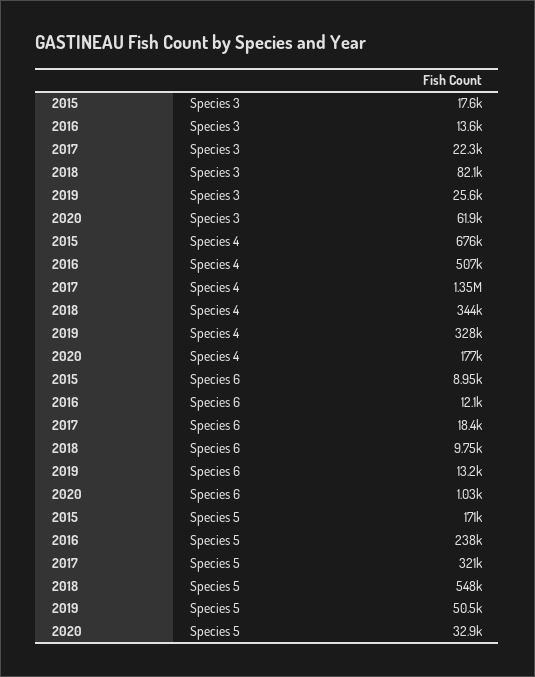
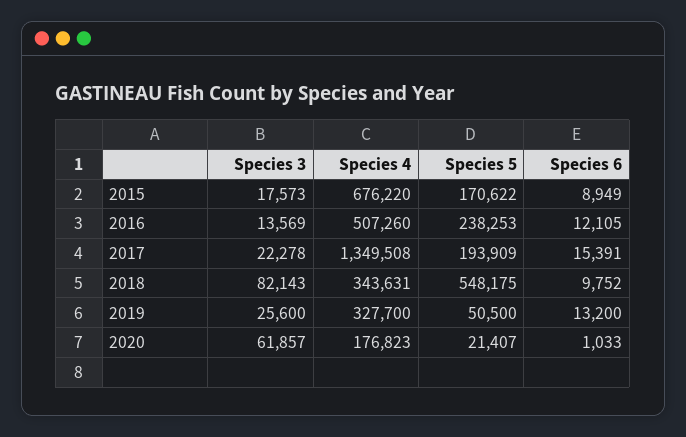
  {
    "2015": {
      "Species 3": 17573,
      "Species 4": 676220,
      "Species 6": 8949,
      "Species 5": 170622
    },
    "2016": {
      "Species 3": 13569,
      "Species 4": 507260,
      "Species 6": 12105,
      "Species 5": 238253
    },
    "2017": {
      "Species 3": 22278,
      "Species 4": 1349508,
-     "Species 6": 18400,
+     "Species 6": 15391,
-     "Species 5": 321000
+     "Species 5": 193909
    },
    "2018": {
      "Species 3": 82143,
      "Species 4": 343631,
      "Species 6": 9752,
      "Species 5": 548175
    },
    "2019": {
      "Species 3": 25600,
      "Species 4": 327700,
      "Species 6": 13200,
      "Species 5": 50500
    },
    "2020": {
      "Species 3": 61857,
      "Species 4": 176823,
      "Species 6": 1033,
-     "Species 5": 32900
+     "Species 5": 21407
    }
  }

